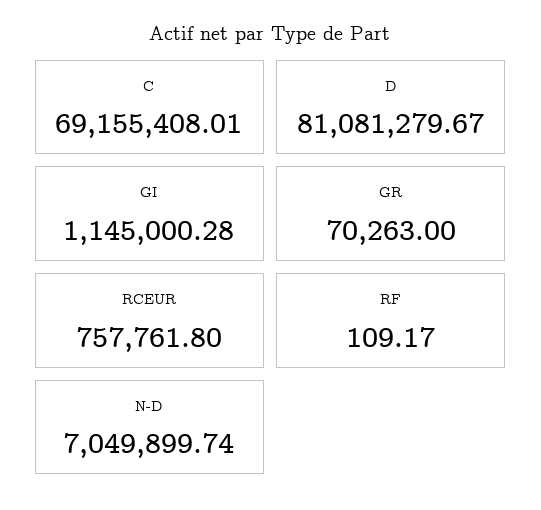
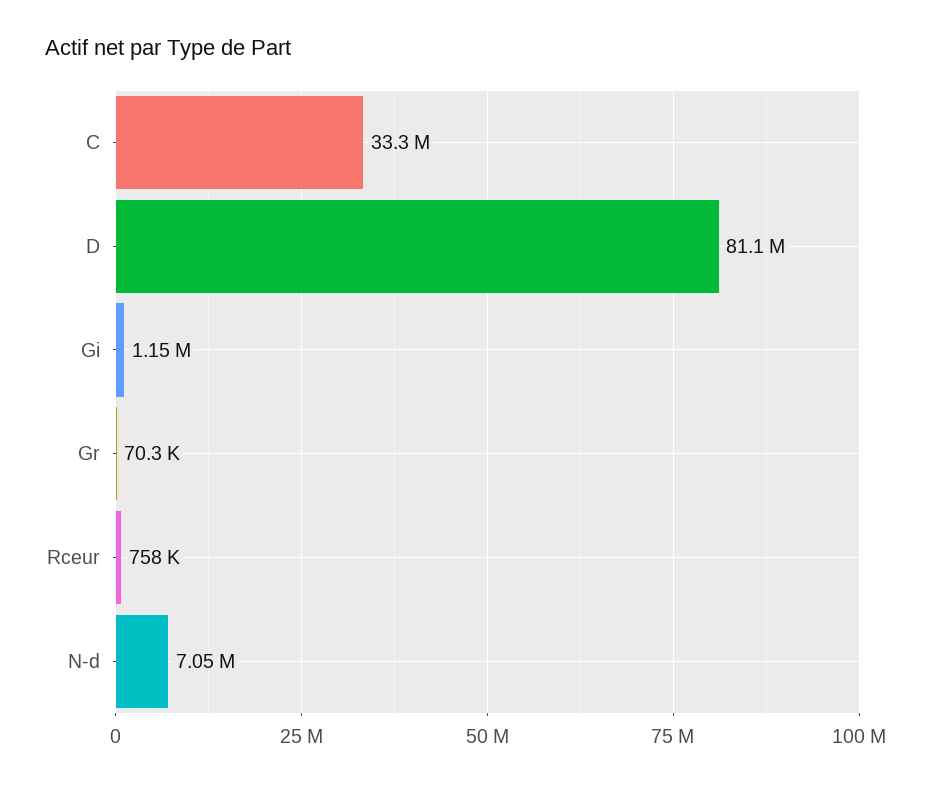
  {
-   "C": 69155408.01,
+   "C": 33300000,
    "D": 81081279.67,
    "GI": 1145000.28,
    "GR": 70263,
    "RCEUR": 757761.8,
-   "RF": 109.17,
    "N-D": 7049899.74
  }

